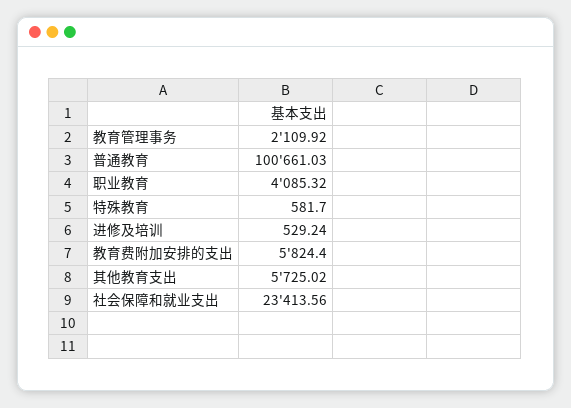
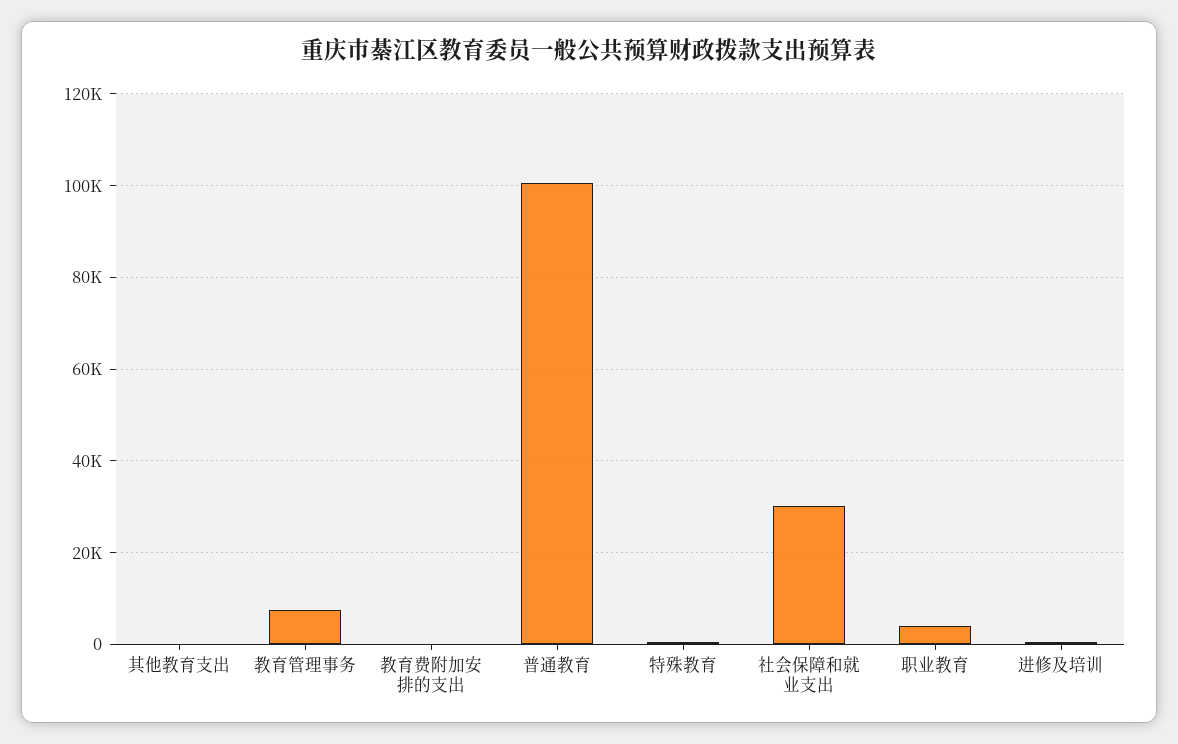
  {
-   "教育管理事务": 2109.92,
+   "教育管理事务": 8000,
    "普通教育": 100661.03,
    "职业教育": 4085.32,
    "特殊教育": 581.7,
    "进修及培训": 529.24,
-   "教育费附加安排的支出": 5824.4,
+   "教育费附加安排的支出": 0,
-   "其他教育支出": 5725.02,
+   "其他教育支出": 0,
-   "社会保障和就业支出": 23413.56
+   "社会保障和就业支出": 30000
  }

